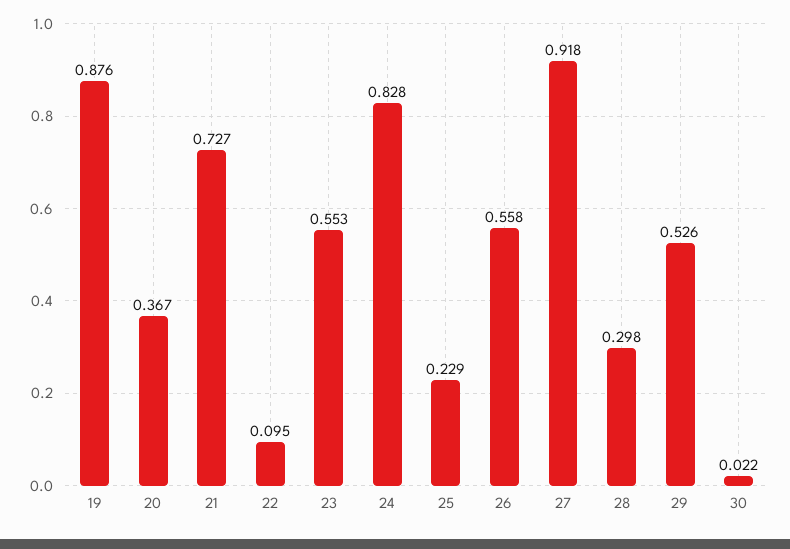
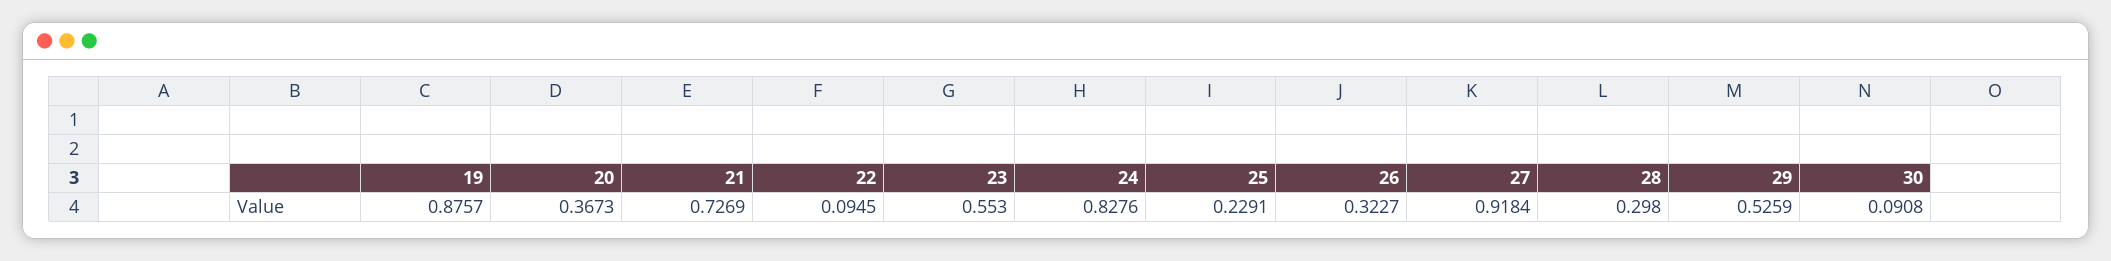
  {
    "19": 0.8757,
    "20": 0.3673,
    "21": 0.7269,
    "22": 0.0945,
    "23": 0.553,
    "24": 0.8276,
    "25": 0.2291,
-   "26": 0.558,
+   "26": 0.3227,
    "27": 0.9184,
    "28": 0.298,
    "29": 0.5259,
-   "30": 0.022
+   "30": 0.0908
  }

